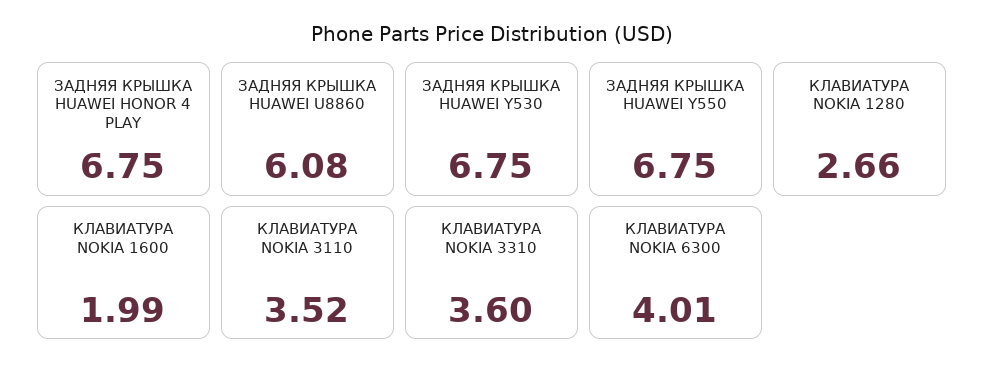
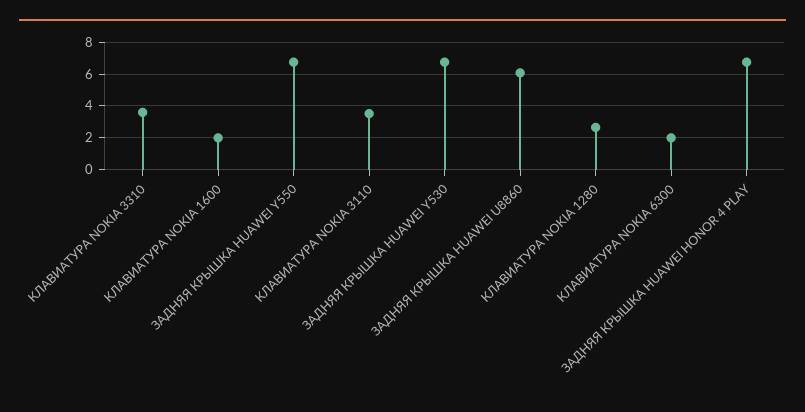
  {
    "ЗАДНЯЯ КРЫШКА HUAWEI HONOR 4 PLAY": 6.75,
    "ЗАДНЯЯ КРЫШКА HUAWEI U8860": 6.08,
    "ЗАДНЯЯ КРЫШКА HUAWEI Y530": 6.75,
    "ЗАДНЯЯ КРЫШКА HUAWEI Y550": 6.75,
    "КЛАВИАТУРА NOKIA 1280": 2.66,
    "КЛАВИАТУРА NOKIA 1600": 1.99,
    "КЛАВИАТУРА NOKIA 3110": 3.52,
    "КЛАВИАТУРА NOKIA 3310": 3.6,
-   "КЛАВИАТУРА NOKIA 6300": 4.01
+   "КЛАВИАТУРА NOKIA 6300": 2
  }

